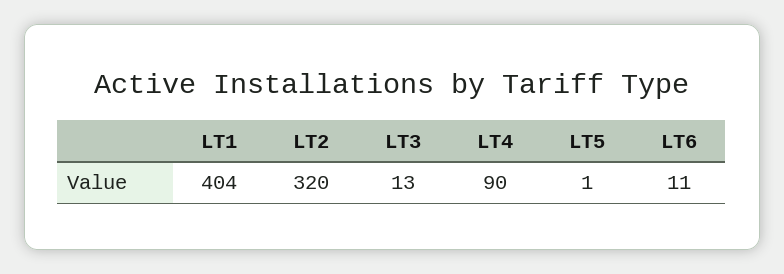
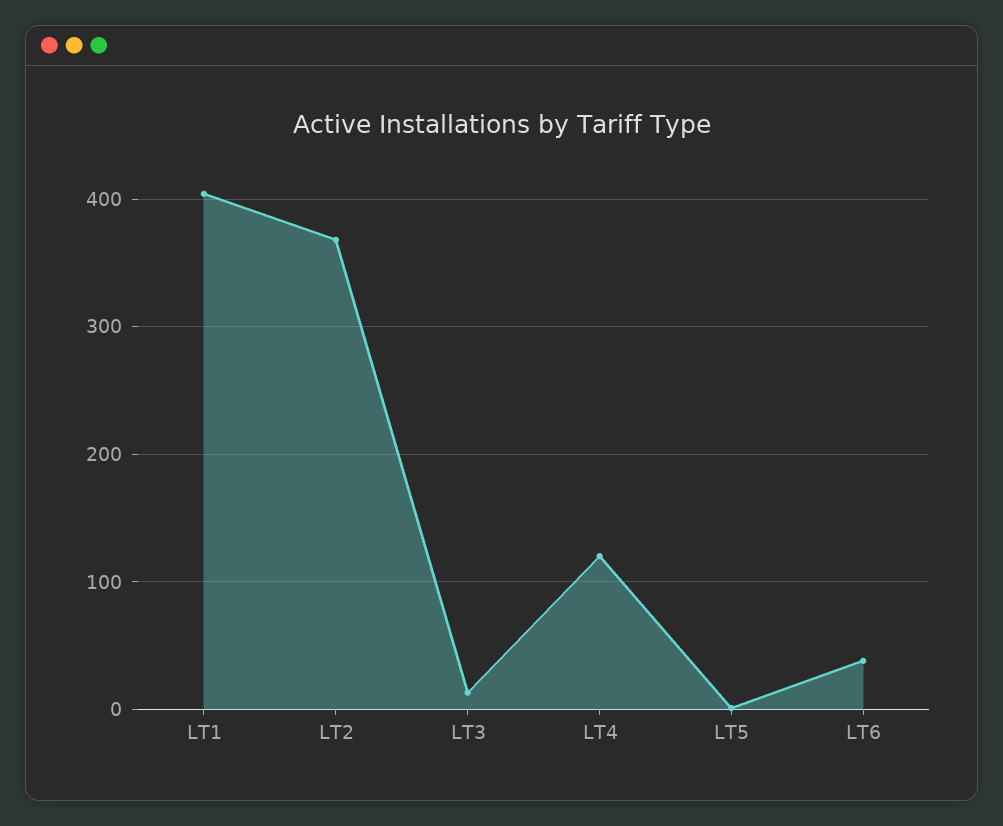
  {
    "LT1": 404,
-   "LT2": 320,
+   "LT2": 370,
    "LT3": 13,
-   "LT4": 90,
+   "LT4": 120,
    "LT5": 1,
-   "LT6": 11
+   "LT6": 40
  }

